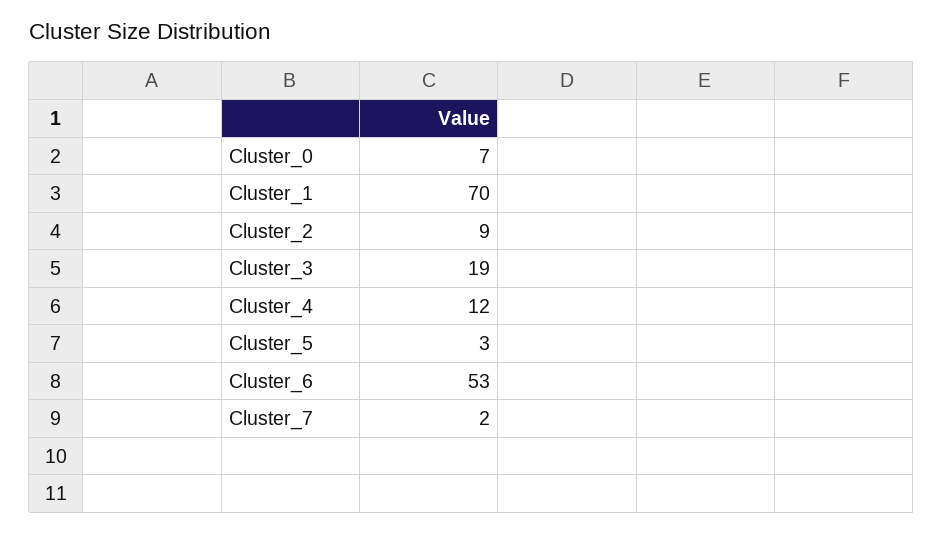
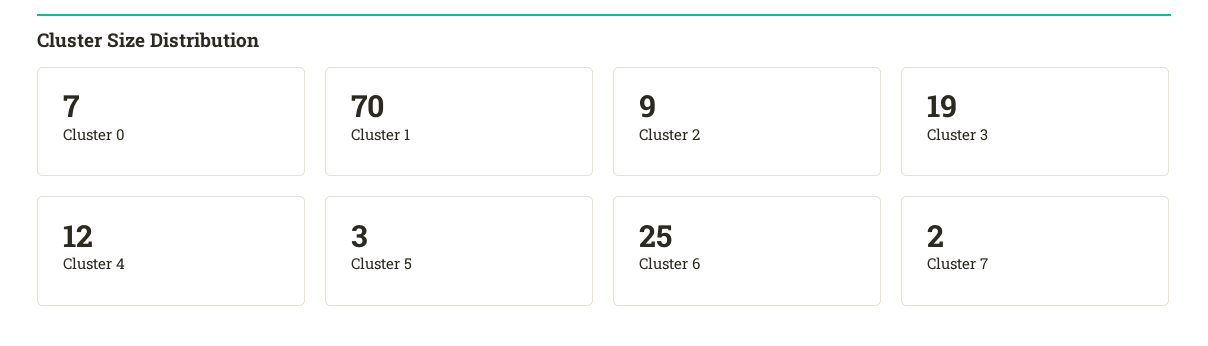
  {
    "Cluster_0": 7,
    "Cluster_1": 70,
    "Cluster_2": 9,
    "Cluster_3": 19,
    "Cluster_4": 12,
    "Cluster_5": 3,
-   "Cluster_6": 53,
+   "Cluster_6": 25,
    "Cluster_7": 2
  }

